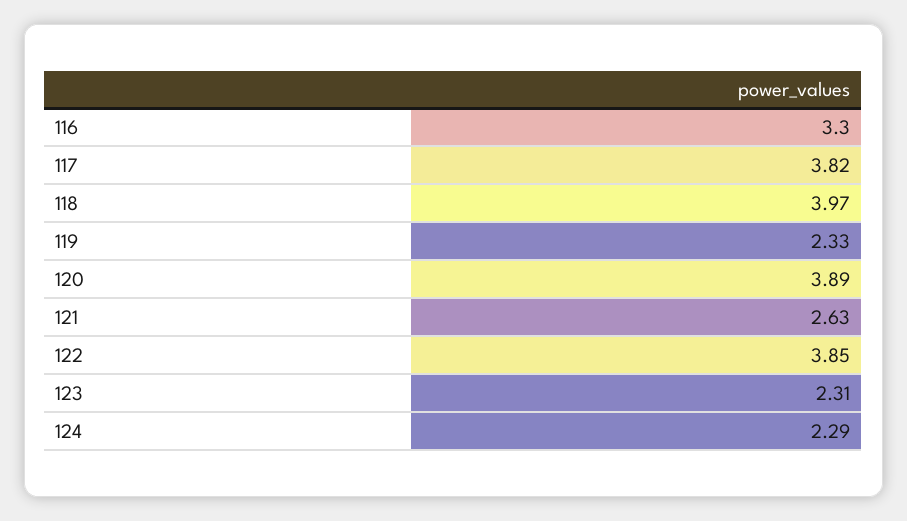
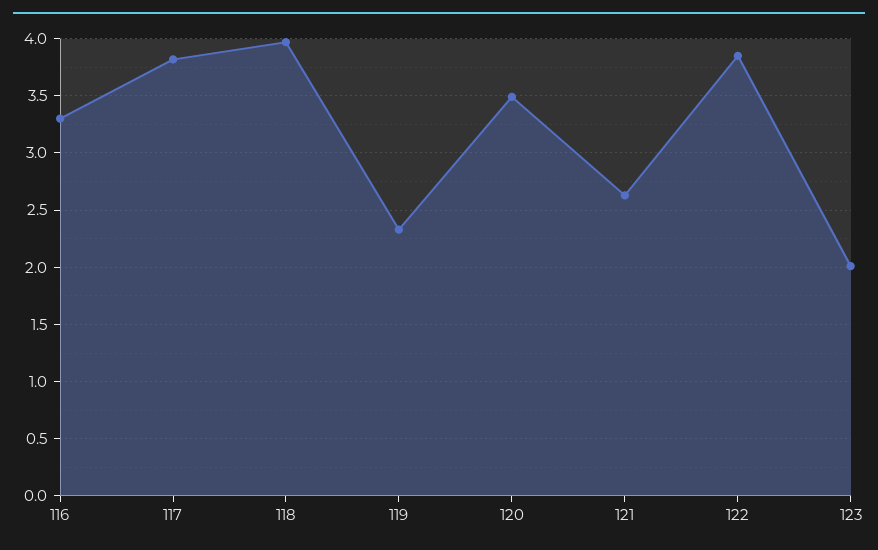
  {
    "116": 3.3,
    "117": 3.82,
    "118": 3.97,
    "119": 2.33,
-   "120": 3.89,
+   "120": 3.5,
    "121": 2.63,
    "122": 3.85,
-   "123": 2.31,
+   "123": 2
-   "124": 2.29
  }

